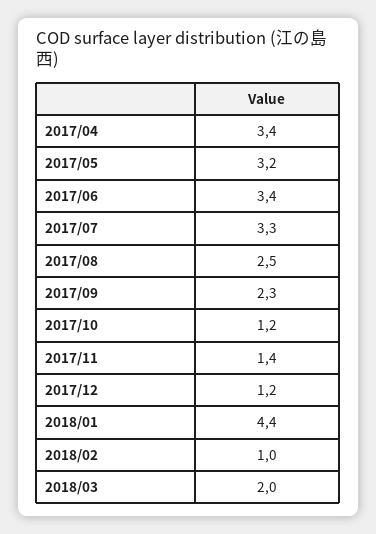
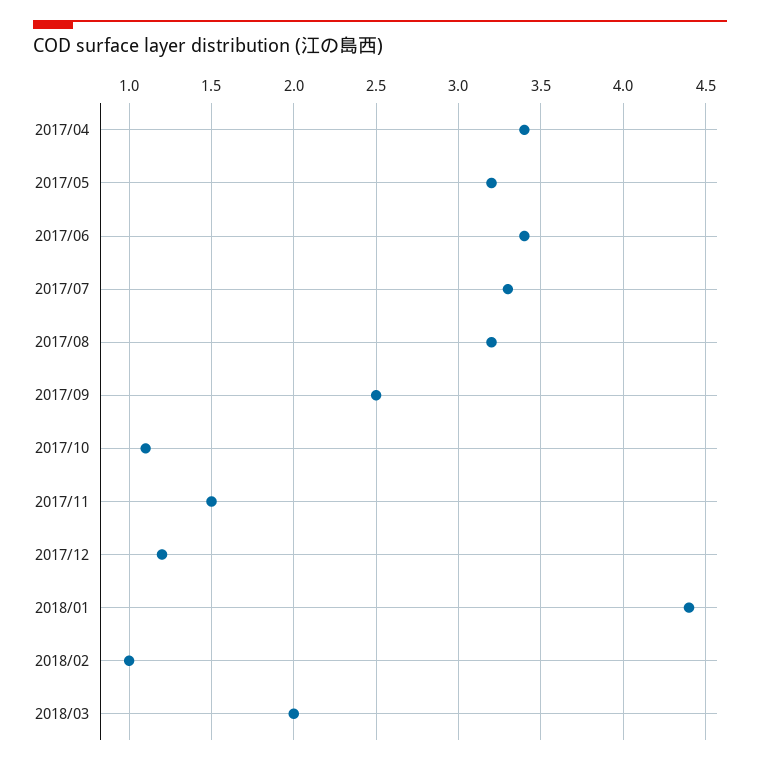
  {
    "2017/04": 3.4,
    "2017/05": 3.2,
    "2017/06": 3.4,
    "2017/07": 3.3,
-   "2017/08": 2.5,
+   "2017/08": 3.2,
-   "2017/09": 2.3,
+   "2017/09": 2.5,
-   "2017/10": 1.2,
+   "2017/10": 1.1,
-   "2017/11": 1.4,
+   "2017/11": 1.5,
    "2017/12": 1.2,
    "2018/01": 4.4,
    "2018/02": 1,
    "2018/03": 2
  }

